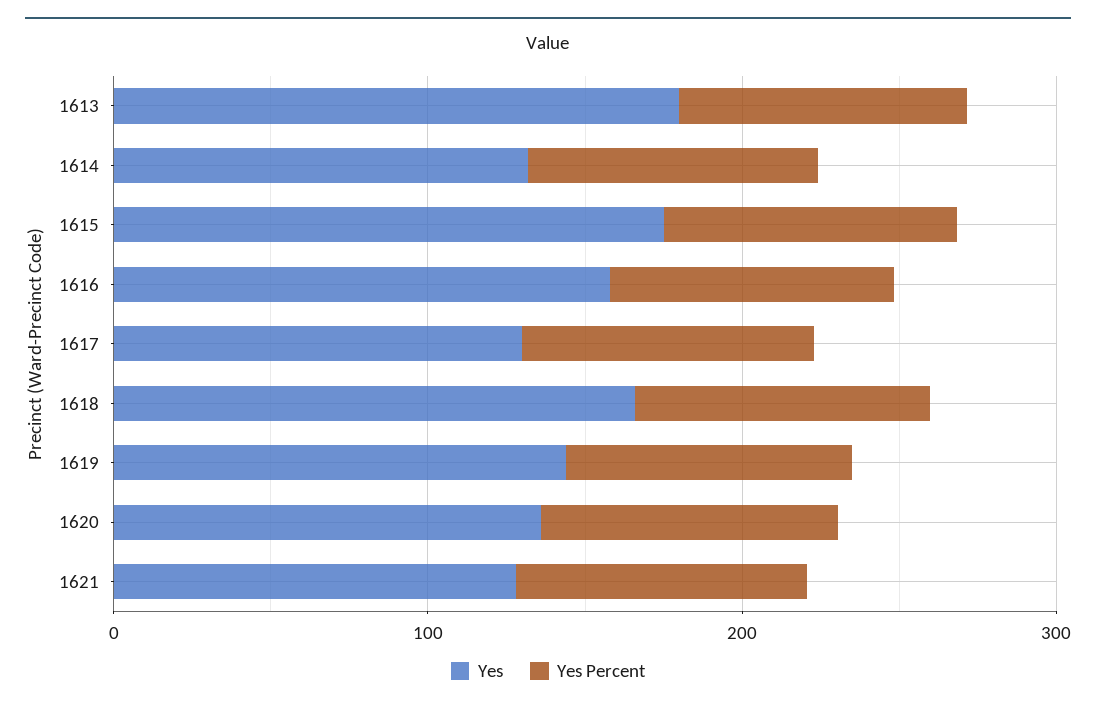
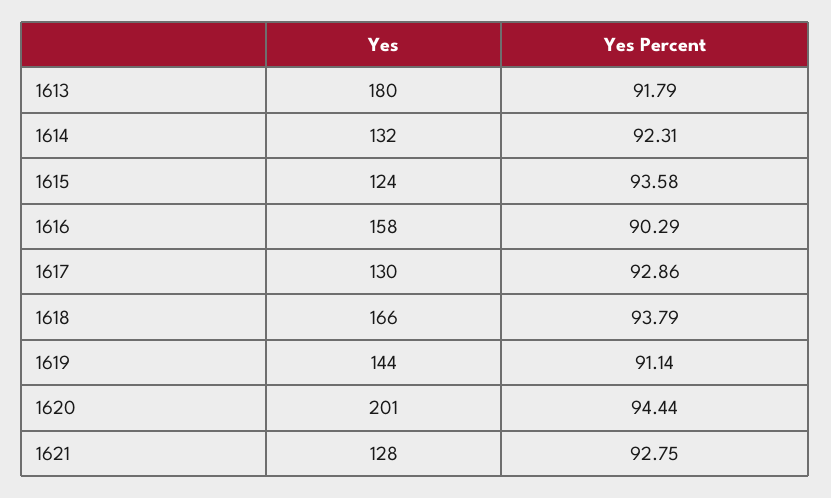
  {
    "Yes": {
      "1613": 180,
      "1614": 132,
-     "1615": 180,
+     "1615": 124,
      "1616": 158,
      "1617": 130,
      "1618": 166,
      "1619": 144,
-     "1620": 140,
+     "1620": 201,
      "1621": 128
    },
    "Yes Percent": {
      "1613": 91.79,
      "1614": 92.31,
      "1615": 93.58,
      "1616": 90.29,
      "1617": 92.86,
      "1618": 93.79,
      "1619": 91.14,
      "1620": 94.44,
      "1621": 92.75
    }
  }

